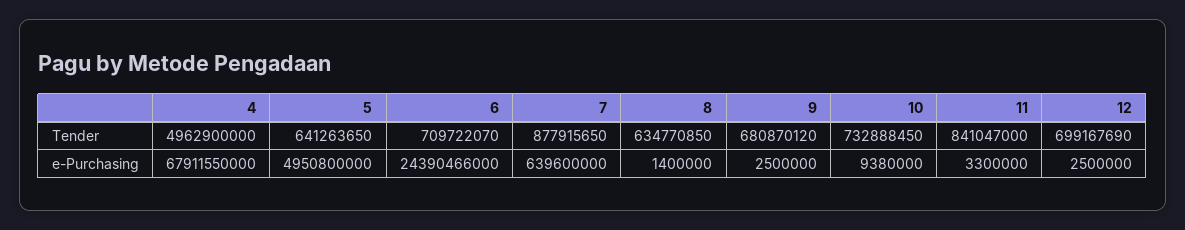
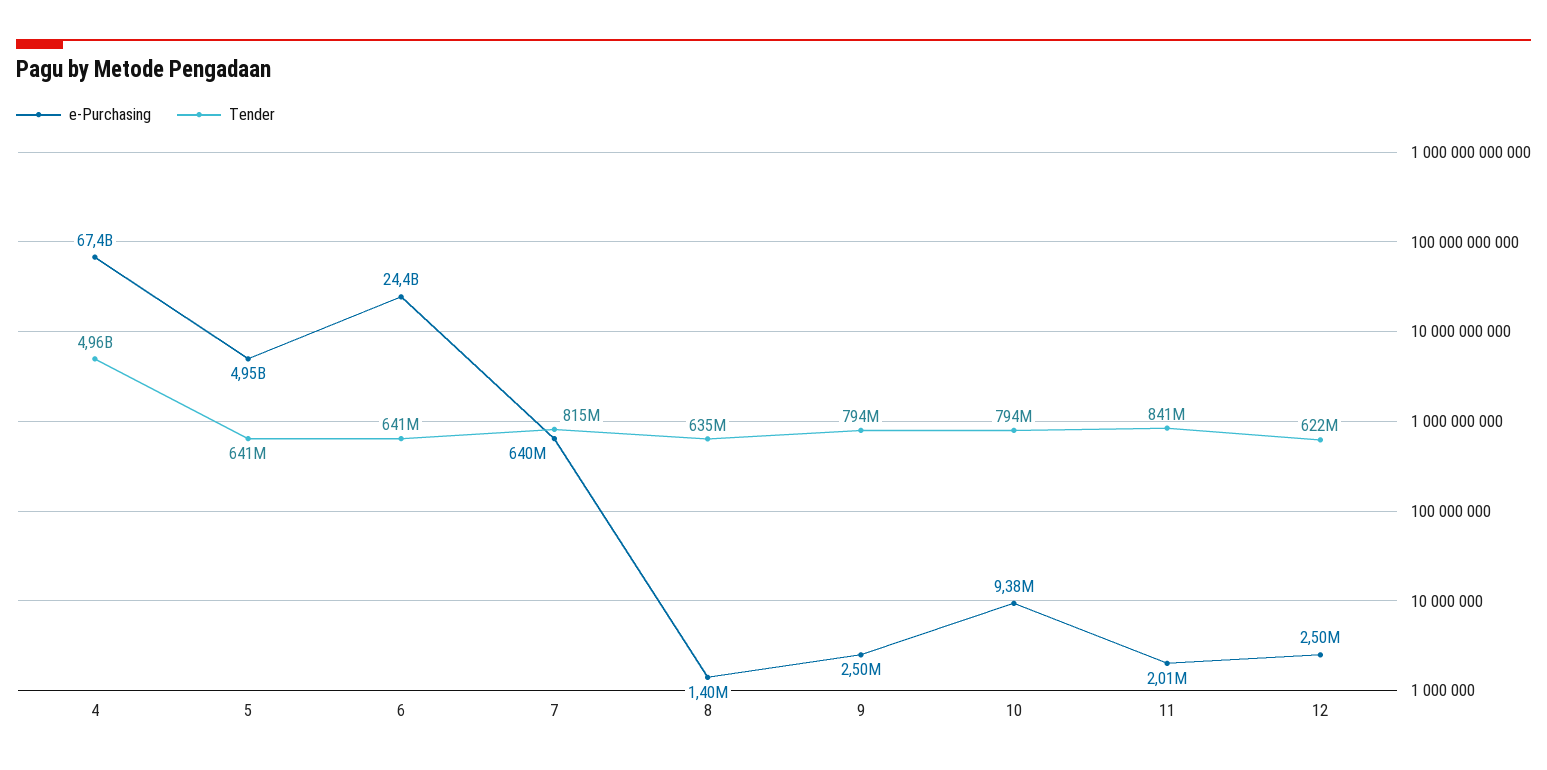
  {
    "Tender": {
      "4": 4962900000,
      "5": 641263650,
-     "6": 709722070,
+     "6": 641000000,
-     "7": 877915650,
+     "7": 815000000,
      "8": 634770850,
-     "9": 680870120,
+     "9": 794000000,
-     "10": 732888450,
+     "10": 794000000,
      "11": 841047000,
-     "12": 699167690
+     "12": 622000000
    },
    "e-Purchasing": {
-     "4": 67911550000,
+     "4": 67400000000,
      "5": 4950800000,
      "6": 24390466000,
      "7": 639600000,
      "8": 1400000,
      "9": 2500000,
      "10": 9380000,
-     "11": 3300000,
+     "11": 2010000,
      "12": 2500000
    }
  }

